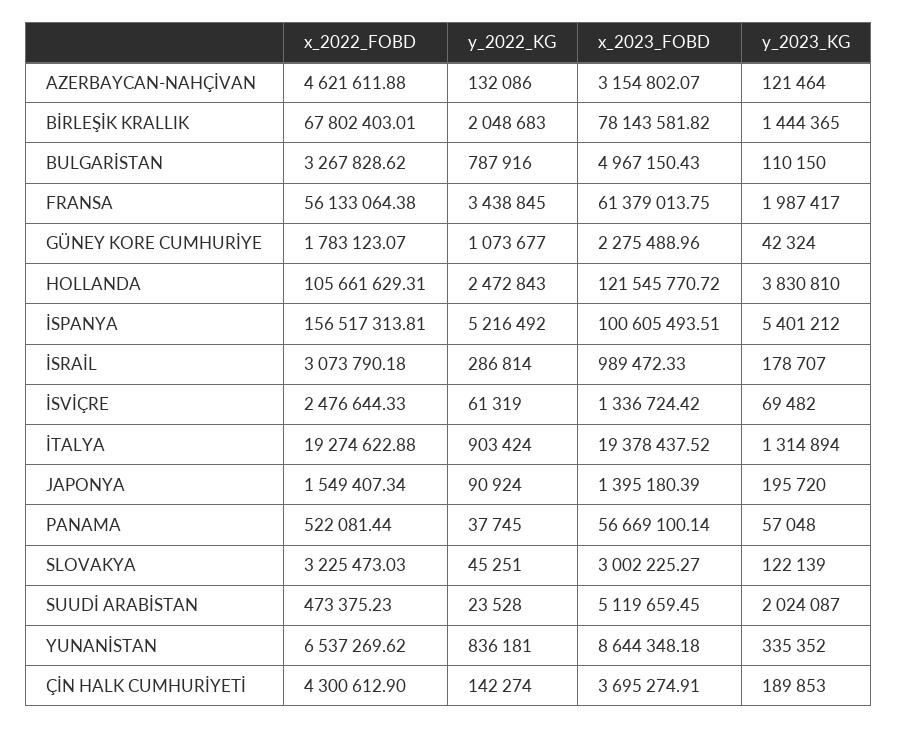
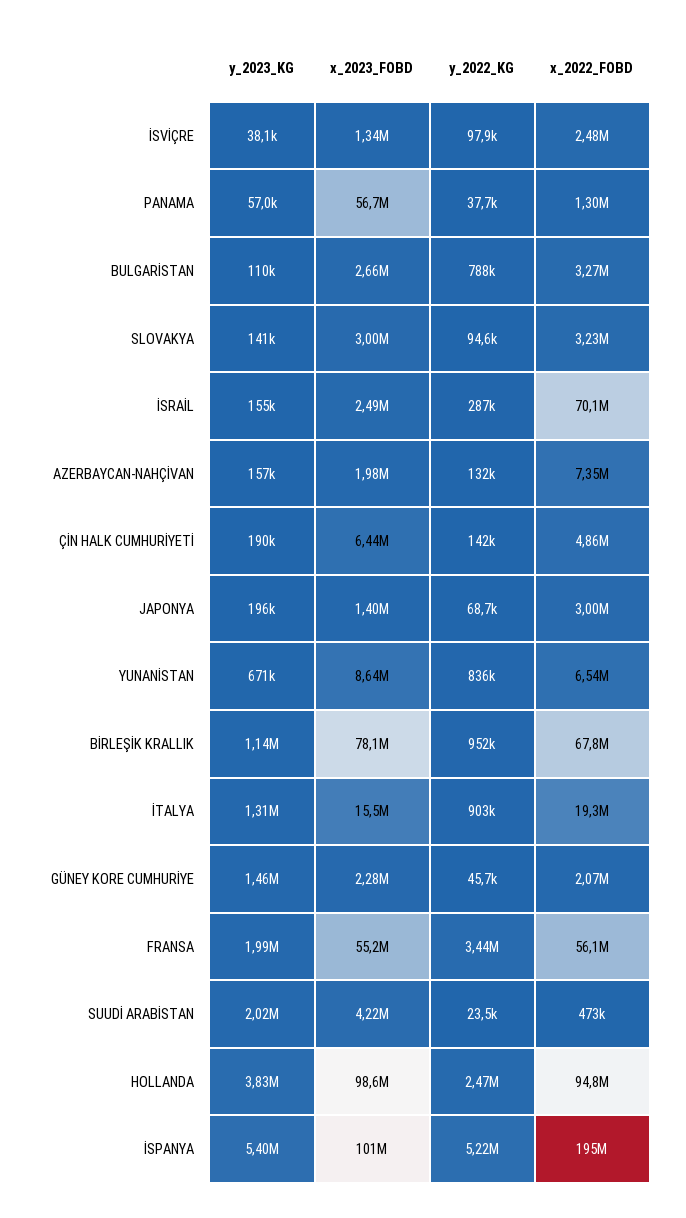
  {
    "x_2022_FOBD": {
-     "AZERBAYCAN-NAHÇİVAN": 4621611.88,
+     "AZERBAYCAN-NAHÇİVAN": 7350000,
      "BİRLEŞİK KRALLIK": 67802403.01,
      "BULGARİSTAN": 3267828.62,
      "FRANSA": 56133064.38,
-     "GÜNEY KORE CUMHURİYE": 1783123.07,
+     "GÜNEY KORE CUMHURİYE": 2070000,
-     "HOLLANDA": 105661629.31,
+     "HOLLANDA": 94800000,
-     "İSPANYA": 156517313.81,
+     "İSPANYA": 195000000,
-     "İSRAİL": 3073790.18,
+     "İSRAİL": 70100000,
      "İSVİÇRE": 2476644.33,
      "İTALYA": 19274622.88,
-     "JAPONYA": 1549407.34,
+     "JAPONYA": 3000000,
-     "PANAMA": 522081.44,
+     "PANAMA": 1300000,
      "SLOVAKYA": 3225473.03,
      "SUUDİ ARABİSTAN": 473375.23,
      "YUNANİSTAN": 6537269.62,
-     "ÇİN HALK CUMHURİYETİ": 4300612.9
+     "ÇİN HALK CUMHURİYETİ": 4860000
    },
    "y_2022_KG": {
      "AZERBAYCAN-NAHÇİVAN": 132086,
-     "BİRLEŞİK KRALLIK": 2048683,
+     "BİRLEŞİK KRALLIK": 952000,
      "BULGARİSTAN": 787916,
      "FRANSA": 3438845,
-     "GÜNEY KORE CUMHURİYE": 1073677,
+     "GÜNEY KORE CUMHURİYE": 45700,
      "HOLLANDA": 2472843,
      "İSPANYA": 5216492,
      "İSRAİL": 286814,
-     "İSVİÇRE": 61319,
+     "İSVİÇRE": 97900,
      "İTALYA": 903424,
-     "JAPONYA": 90924,
+     "JAPONYA": 68700,
      "PANAMA": 37745,
-     "SLOVAKYA": 45251,
+     "SLOVAKYA": 94600,
      "SUUDİ ARABİSTAN": 23528,
      "YUNANİSTAN": 836181,
      "ÇİN HALK CUMHURİYETİ": 142274
    },
    "x_2023_FOBD": {
-     "AZERBAYCAN-NAHÇİVAN": 3154802.07,
+     "AZERBAYCAN-NAHÇİVAN": 1980000,
      "BİRLEŞİK KRALLIK": 78143581.82,
-     "BULGARİSTAN": 4967150.43,
+     "BULGARİSTAN": 2660000,
-     "FRANSA": 61379013.75,
+     "FRANSA": 55200000,
      "GÜNEY KORE CUMHURİYE": 2275488.96,
-     "HOLLANDA": 121545770.72,
+     "HOLLANDA": 98600000,
      "İSPANYA": 100605493.51,
-     "İSRAİL": 989472.33,
+     "İSRAİL": 2490000,
      "İSVİÇRE": 1336724.42,
-     "İTALYA": 19378437.52,
+     "İTALYA": 15500000,
      "JAPONYA": 1395180.39,
      "PANAMA": 56669100.14,
      "SLOVAKYA": 3002225.27,
-     "SUUDİ ARABİSTAN": 5119659.45,
+     "SUUDİ ARABİSTAN": 4220000,
      "YUNANİSTAN": 8644348.18,
-     "ÇİN HALK CUMHURİYETİ": 3695274.91
+     "ÇİN HALK CUMHURİYETİ": 6440000
    },
    "y_2023_KG": {
-     "AZERBAYCAN-NAHÇİVAN": 121464,
+     "AZERBAYCAN-NAHÇİVAN": 157000,
-     "BİRLEŞİK KRALLIK": 1444365,
+     "BİRLEŞİK KRALLIK": 1140000,
      "BULGARİSTAN": 110150,
      "FRANSA": 1987417,
-     "GÜNEY KORE CUMHURİYE": 42324,
+     "GÜNEY KORE CUMHURİYE": 1460000,
      "HOLLANDA": 3830810,
      "İSPANYA": 5401212,
-     "İSRAİL": 178707,
+     "İSRAİL": 155000,
-     "İSVİÇRE": 69482,
+     "İSVİÇRE": 38100,
      "İTALYA": 1314894,
      "JAPONYA": 195720,
      "PANAMA": 57048,
-     "SLOVAKYA": 122139,
+     "SLOVAKYA": 141000,
      "SUUDİ ARABİSTAN": 2024087,
-     "YUNANİSTAN": 335352,
+     "YUNANİSTAN": 671000,
      "ÇİN HALK CUMHURİYETİ": 189853
    }
  }

